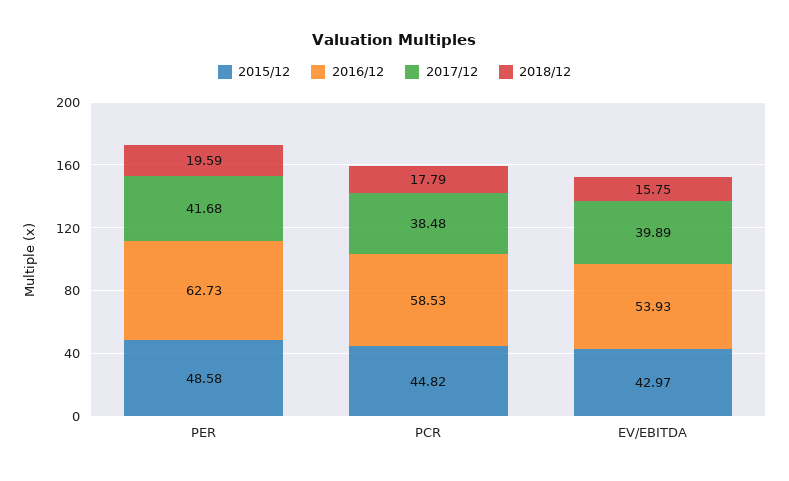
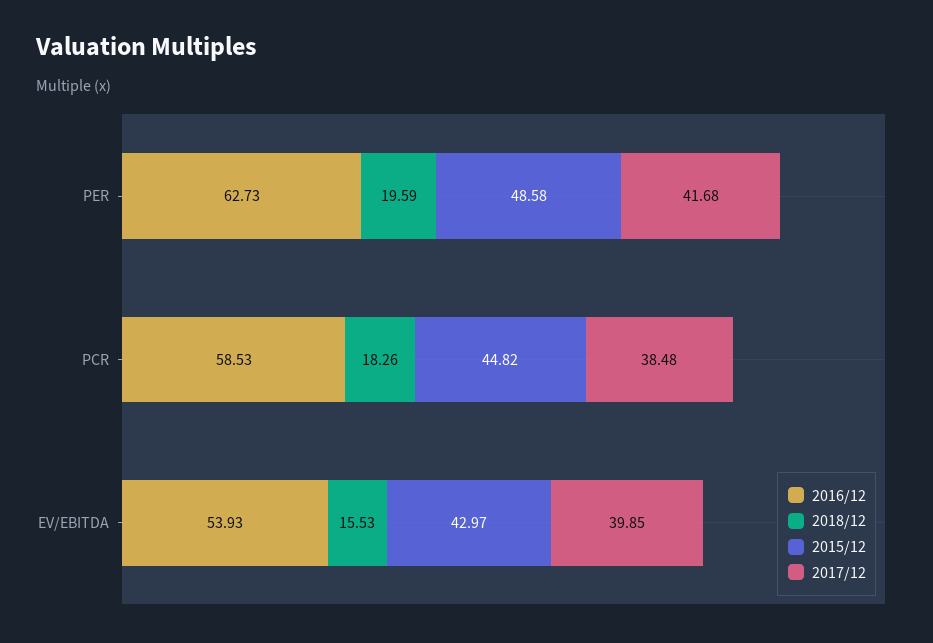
  {
    "2015/12": {
      "PER": 48.58,
      "PCR": 44.82,
      "EV/EBITDA": 42.97
    },
    "2016/12": {
      "PER": 62.73,
      "PCR": 58.53,
      "EV/EBITDA": 53.93
    },
    "2017/12": {
      "PER": 41.68,
      "PCR": 38.48,
-     "EV/EBITDA": 39.89
+     "EV/EBITDA": 39.85
    },
    "2018/12": {
      "PER": 19.59,
-     "PCR": 17.79,
+     "PCR": 18.26,
-     "EV/EBITDA": 15.75
+     "EV/EBITDA": 15.53
    }
  }

